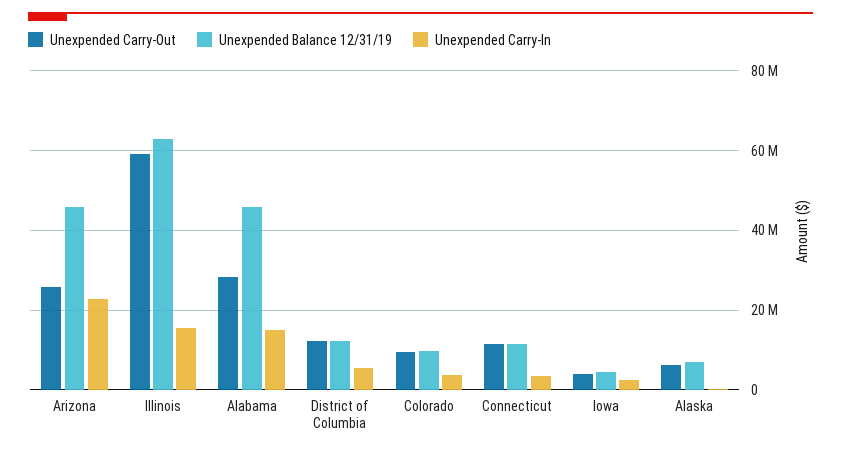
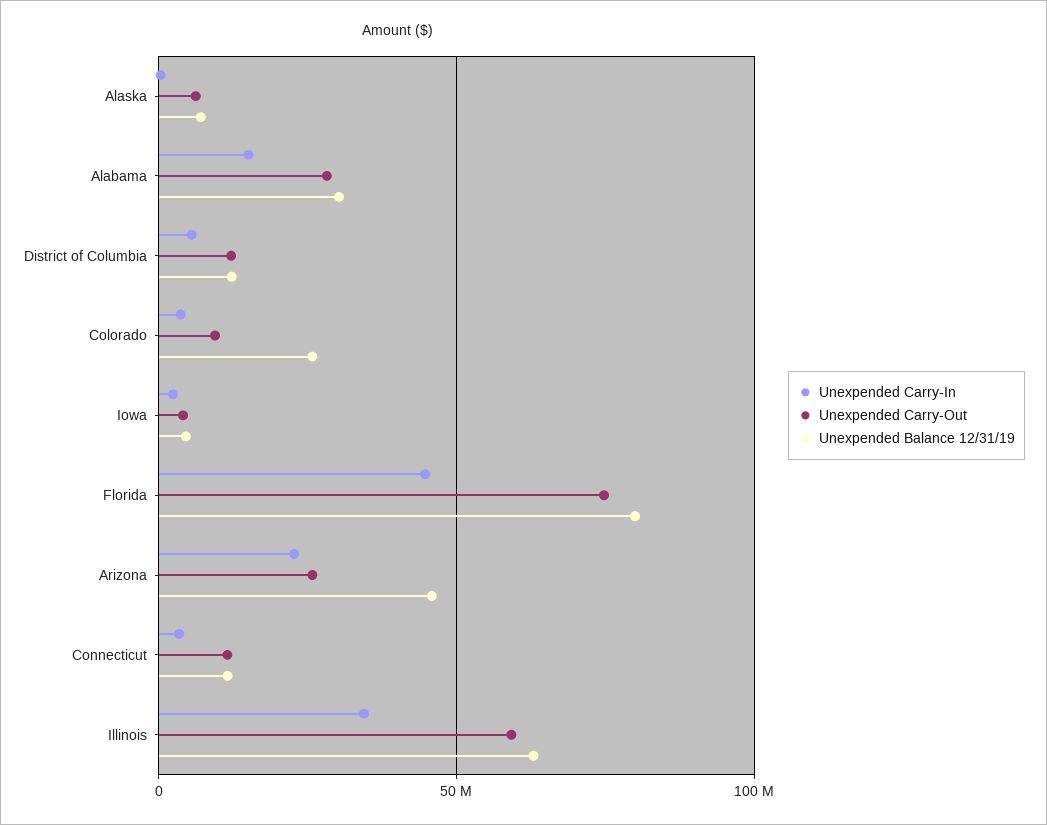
  {
    "Unexpended Carry-Out": {
      "Arizona": 26000000,
      "Illinois": 60000000,
      "Alabama": 28000000,
      "District of Columbia": 12000000,
      "Colorado": 10000000,
      "Connecticut": 12000000,
      "Iowa": 4000000,
-     "Alaska": 6000000
+     "Alaska": 6000000,
+     "Florida": 75000000
    },
    "Unexpended Balance 12/31/19": {
      "Arizona": 46000000,
      "Illinois": 62000000,
-     "Alabama": 46000000,
+     "Alabama": 30000000,
      "District of Columbia": 12000000,
-     "Colorado": 10000000,
+     "Colorado": 25000000,
      "Connecticut": 12000000,
      "Iowa": 4000000,
-     "Alaska": 8000000
+     "Alaska": 8000000,
+     "Florida": 80000000
    },
    "Unexpended Carry-In": {
      "Arizona": 22000000,
-     "Illinois": 16000000,
+     "Illinois": 35000000,
      "Alabama": 16000000,
      "District of Columbia": 6000000,
      "Colorado": 4000000,
      "Connecticut": 4000000,
      "Iowa": 2000000,
-     "Alaska": 0
+     "Alaska": 0,
+     "Florida": 45000000
    }
  }

